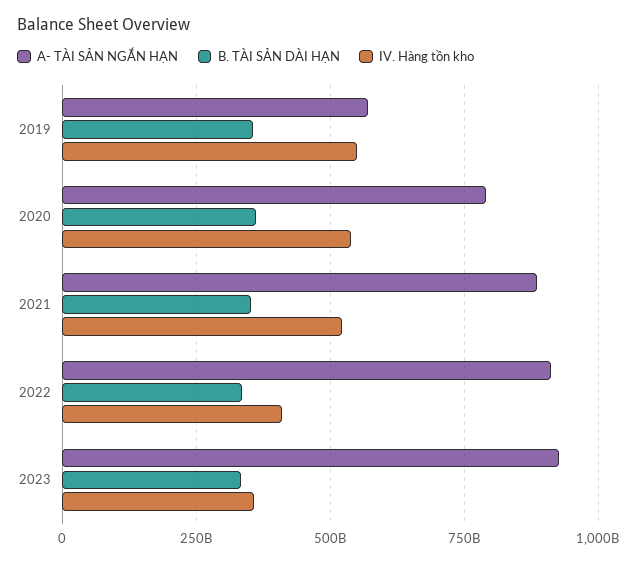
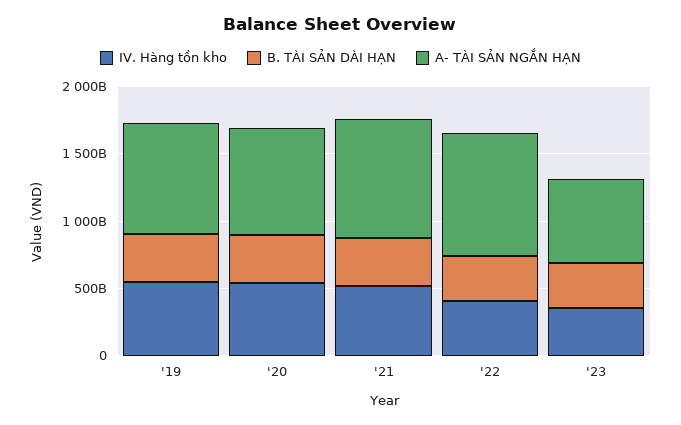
  {
    "A- TÀI SẢN NGẮN HẠN": {
-     "2019": 575000000000,
+     "2019": 800000000000,
      "2020": 800000000000,
      "2021": 875000000000,
      "2022": 900000000000,
-     "2023": 925000000000
+     "2023": 600000000000
    },
    "B. TÀI SẢN DÀI HẠN": {
      "2019": 350000000000,
      "2020": 350000000000,
      "2021": 350000000000,
      "2022": 325000000000,
      "2023": 325000000000
    },
    "IV. Hàng tồn kho": {
      "2019": 550000000000,
      "2020": 550000000000,
      "2021": 525000000000,
      "2022": 400000000000,
      "2023": 350000000000
    }
  }

